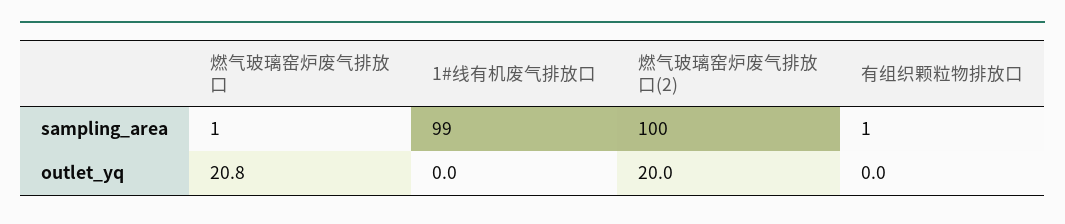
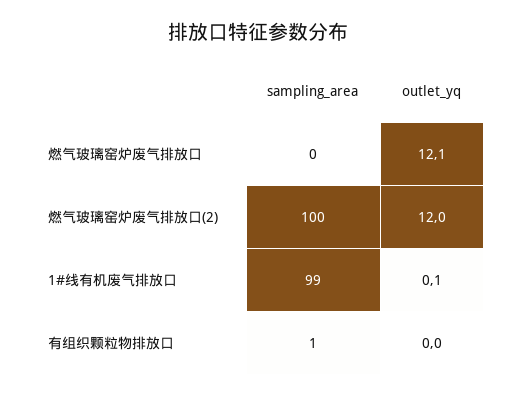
  {
    "燃气玻璃窑炉废气排放口": {
-     "sampling_area": 1,
+     "sampling_area": 0,
-     "outlet_yq": 20.8
+     "outlet_yq": 12.1
    },
    "1#线有机废气排放口": {
      "sampling_area": 99,
-     "outlet_yq": 0
+     "outlet_yq": 0.1
    },
    "燃气玻璃窑炉废气排放口(2)": {
      "sampling_area": 100,
-     "outlet_yq": 20
+     "outlet_yq": 12
    },
    "有组织颗粒物排放口": {
      "sampling_area": 1,
      "outlet_yq": 0
    }
  }

